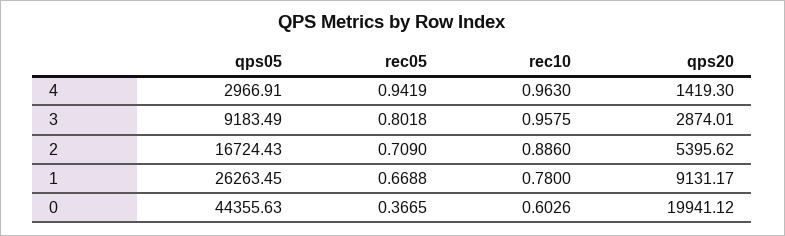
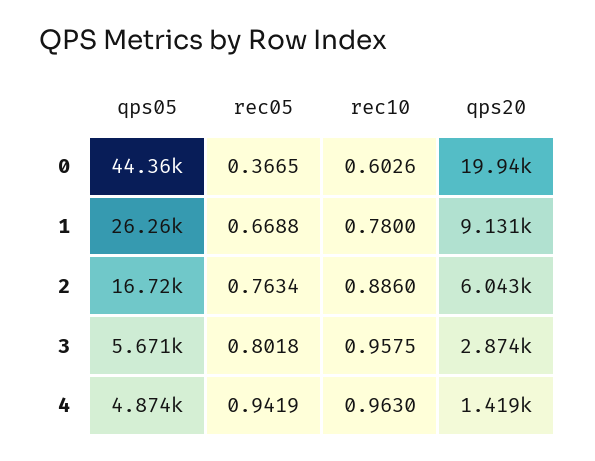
  {
    "qps05": {
-     "4": 2966.91,
+     "4": 4874,
-     "3": 9183.49,
+     "3": 5671,
      "2": 16724.43,
      "1": 26263.45,
      "0": 44355.63
    },
    "rec05": {
      "4": 0.9419,
      "3": 0.8018,
-     "2": 0.709,
+     "2": 0.7634,
      "1": 0.6688,
      "0": 0.3665
    },
    "rec10": {
      "4": 0.963,
      "3": 0.9575,
      "2": 0.886,
      "1": 0.78,
      "0": 0.6026
    },
    "qps20": {
      "4": 1419.3,
      "3": 2874.01,
-     "2": 5395.62,
+     "2": 6043,
      "1": 9131.17,
      "0": 19941.12
    }
  }

